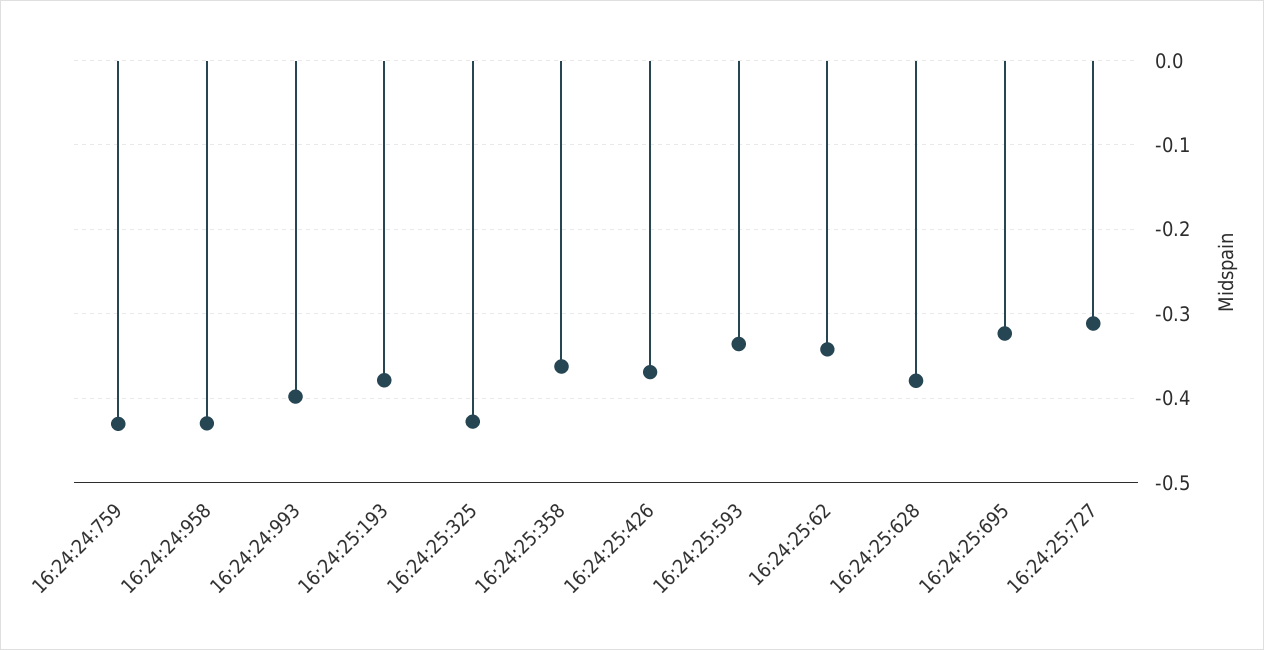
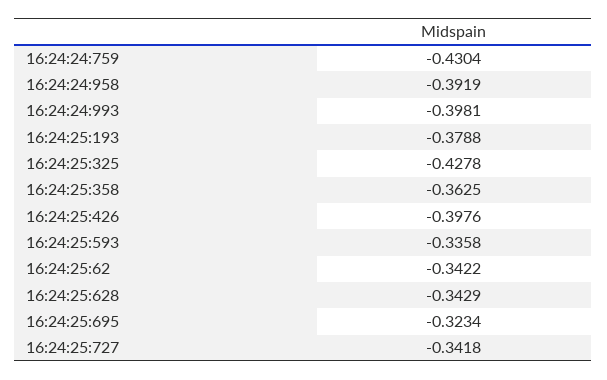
  {
    "16:24:24:759": -0.4304,
-   "16:24:24:958": -0.43,
+   "16:24:24:958": -0.3919,
    "16:24:24:993": -0.3981,
    "16:24:25:193": -0.3788,
    "16:24:25:325": -0.4278,
    "16:24:25:358": -0.3625,
-   "16:24:25:426": -0.37,
+   "16:24:25:426": -0.3976,
    "16:24:25:593": -0.3358,
    "16:24:25:62": -0.3422,
-   "16:24:25:628": -0.38,
+   "16:24:25:628": -0.3429,
    "16:24:25:695": -0.3234,
-   "16:24:25:727": -0.31
+   "16:24:25:727": -0.3418
  }

